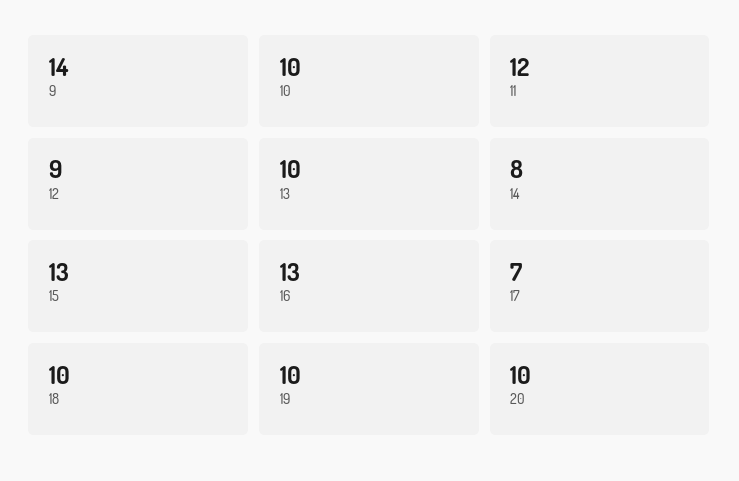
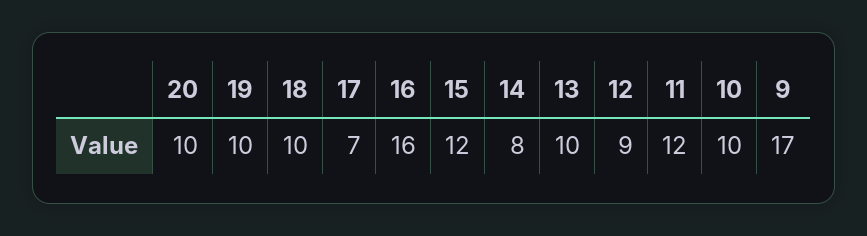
  {
-   "9": 14,
+   "9": 17,
    "10": 10,
    "11": 12,
    "12": 9,
    "13": 10,
    "14": 8,
-   "15": 13,
+   "15": 12,
-   "16": 13,
+   "16": 16,
    "17": 7,
    "18": 10,
    "19": 10,
    "20": 10
  }

